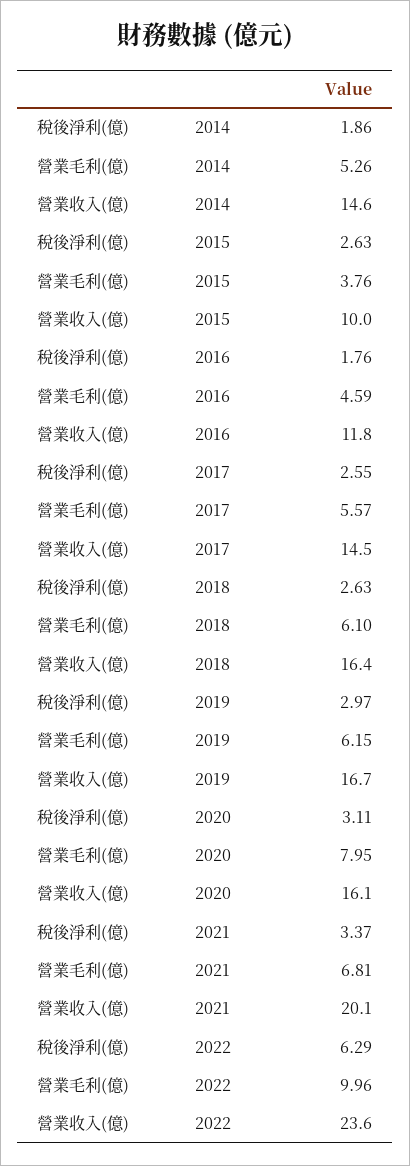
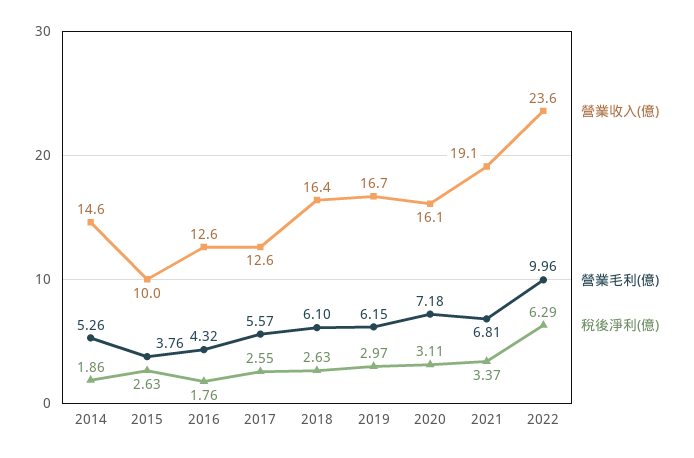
  {
    "稅後淨利(億)": {
      "2014": 1.86,
      "2015": 2.63,
      "2016": 1.76,
      "2017": 2.55,
      "2018": 2.63,
      "2019": 2.97,
      "2020": 3.11,
      "2021": 3.37,
      "2022": 6.29
    },
    "營業毛利(億)": {
      "2014": 5.26,
      "2015": 3.76,
-     "2016": 4.59,
+     "2016": 4.32,
      "2017": 5.57,
      "2018": 6.1,
      "2019": 6.15,
-     "2020": 7.95,
+     "2020": 7.18,
      "2021": 6.81,
      "2022": 9.96
    },
    "營業收入(億)": {
      "2014": 14.6,
      "2015": 10,
-     "2016": 11.8,
+     "2016": 12.6,
-     "2017": 14.5,
+     "2017": 12.6,
      "2018": 16.4,
      "2019": 16.7,
      "2020": 16.1,
-     "2021": 20.1,
+     "2021": 19.1,
      "2022": 23.6
    }
  }

